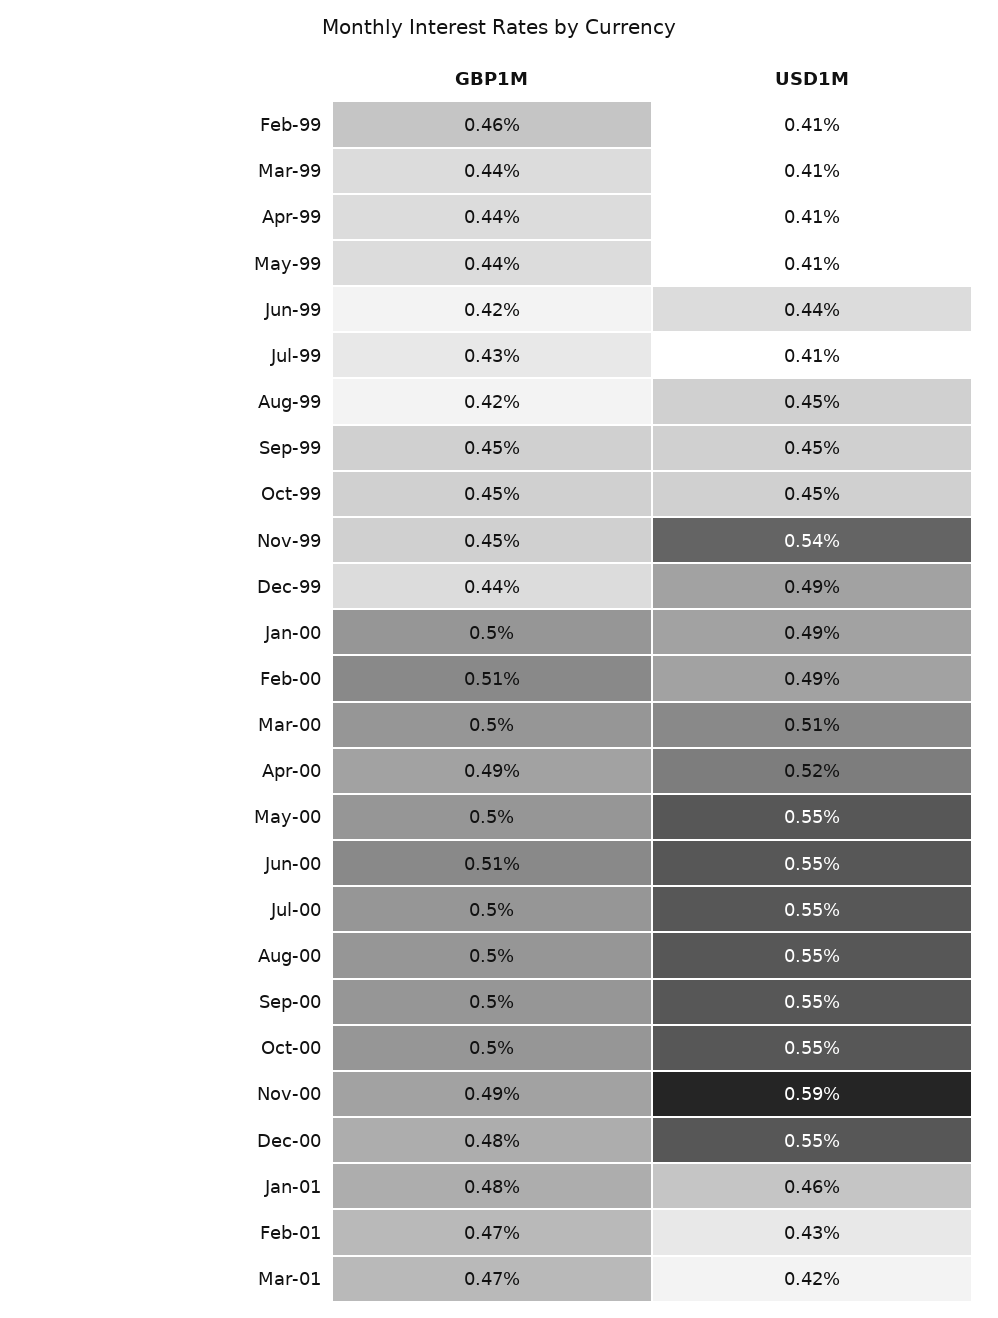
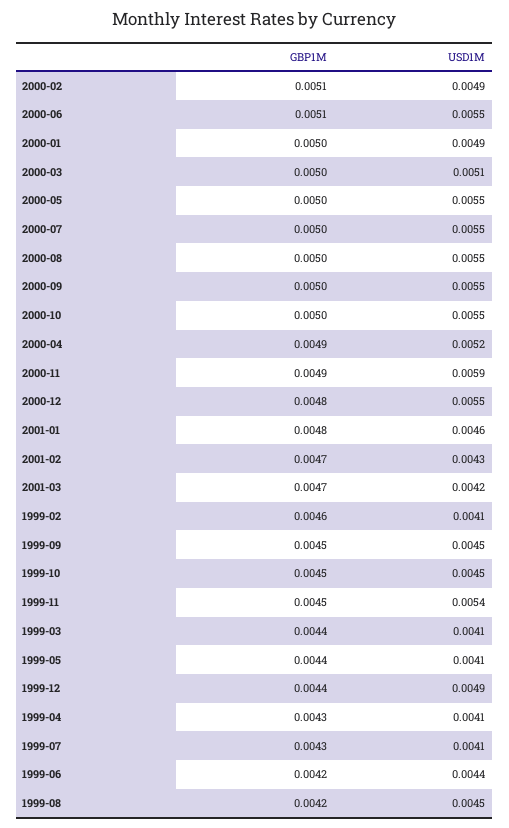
  {
    "GBP1M": {
      "Feb-99": 0.0046,
      "Mar-99": 0.0044,
-     "Apr-99": 0.0044,
+     "Apr-99": 0.0043,
      "May-99": 0.0044,
      "Jun-99": 0.0042,
      "Jul-99": 0.0043,
      "Aug-99": 0.0042,
      "Sep-99": 0.0045,
      "Oct-99": 0.0045,
      "Nov-99": 0.0045,
      "Dec-99": 0.0044,
      "Jan-00": 0.005,
      "Feb-00": 0.0051,
      "Mar-00": 0.005,
      "Apr-00": 0.0049,
      "May-00": 0.005,
      "Jun-00": 0.0051,
      "Jul-00": 0.005,
      "Aug-00": 0.005,
      "Sep-00": 0.005,
      "Oct-00": 0.005,
      "Nov-00": 0.0049,
      "Dec-00": 0.0048,
      "Jan-01": 0.0048,
      "Feb-01": 0.0047,
      "Mar-01": 0.0047
    },
    "USD1M": {
      "Feb-99": 0.0041,
      "Mar-99": 0.0041,
      "Apr-99": 0.0041,
      "May-99": 0.0041,
      "Jun-99": 0.0044,
      "Jul-99": 0.0041,
      "Aug-99": 0.0045,
      "Sep-99": 0.0045,
      "Oct-99": 0.0045,
      "Nov-99": 0.0054,
      "Dec-99": 0.0049,
      "Jan-00": 0.0049,
      "Feb-00": 0.0049,
      "Mar-00": 0.0051,
      "Apr-00": 0.0052,
      "May-00": 0.0055,
      "Jun-00": 0.0055,
      "Jul-00": 0.0055,
      "Aug-00": 0.0055,
      "Sep-00": 0.0055,
      "Oct-00": 0.0055,
      "Nov-00": 0.0059,
      "Dec-00": 0.0055,
      "Jan-01": 0.0046,
      "Feb-01": 0.0043,
      "Mar-01": 0.0042
    }
  }

